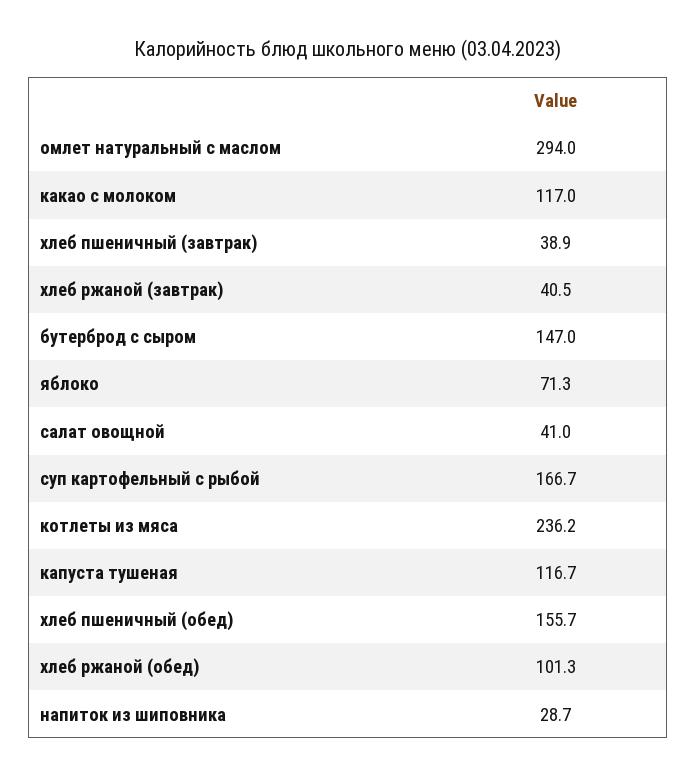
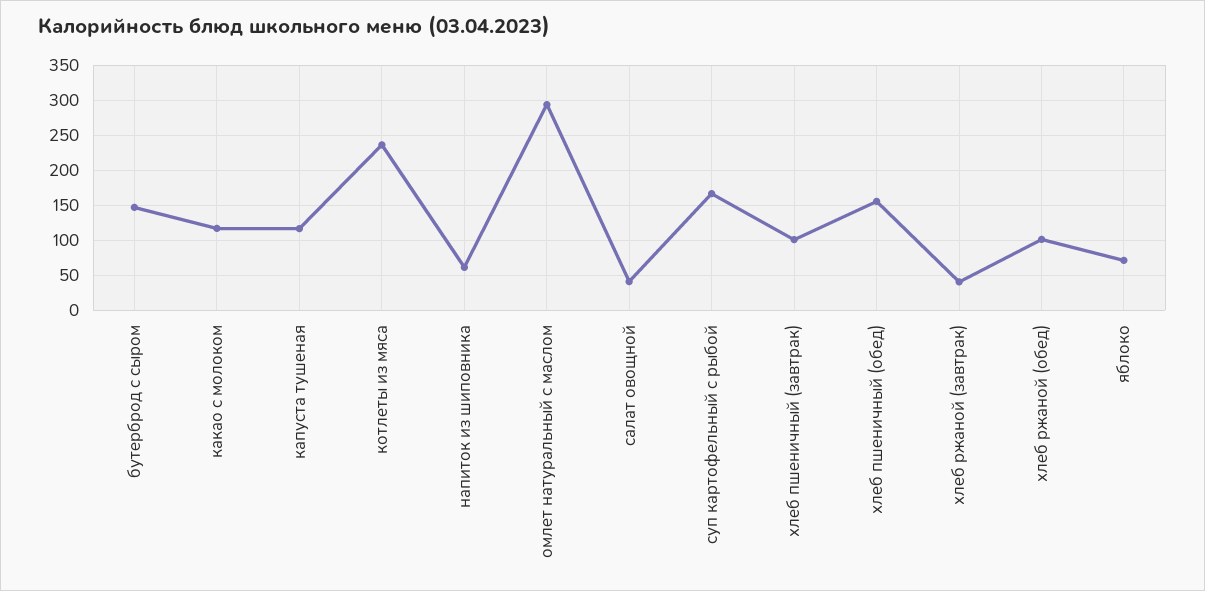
  {
    "омлет натуральный с маслом": 294,
    "какао с молоком": 117,
-   "хлеб пшеничный (завтрак)": 38.9,
+   "хлеб пшеничный (завтрак)": 100,
    "хлеб ржаной (завтрак)": 40.5,
    "бутерброд с сыром": 147,
    "яблоко": 71.3,
    "салат овощной": 41,
    "суп картофельный с рыбой": 166.7,
    "котлеты из мяса": 236.2,
    "капуста тушеная": 116.7,
    "хлеб пшеничный (обед)": 155.7,
    "хлеб ржаной (обед)": 101.3,
-   "напиток из шиповника": 28.7
+   "напиток из шиповника": 60
  }

